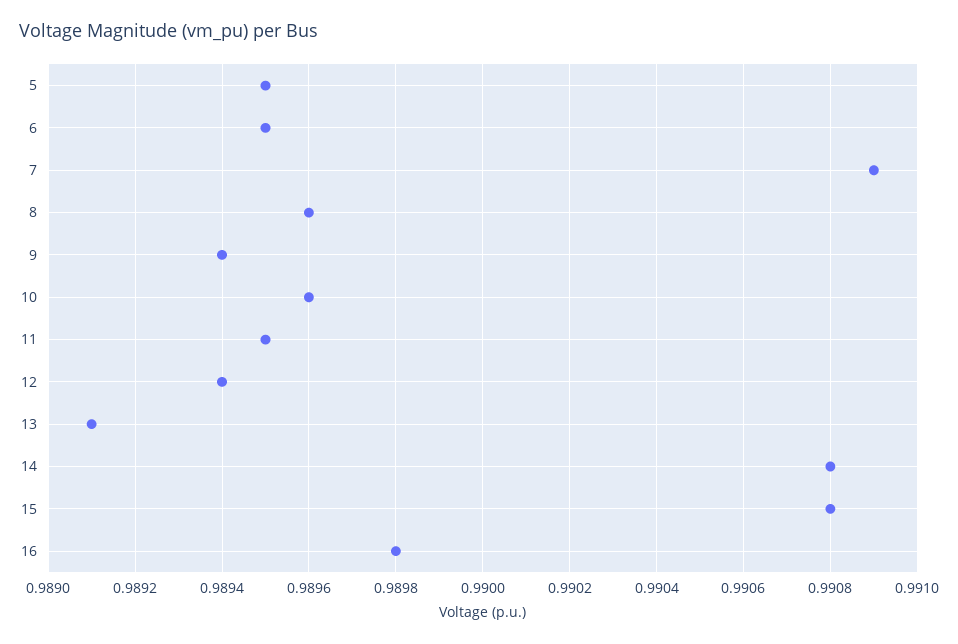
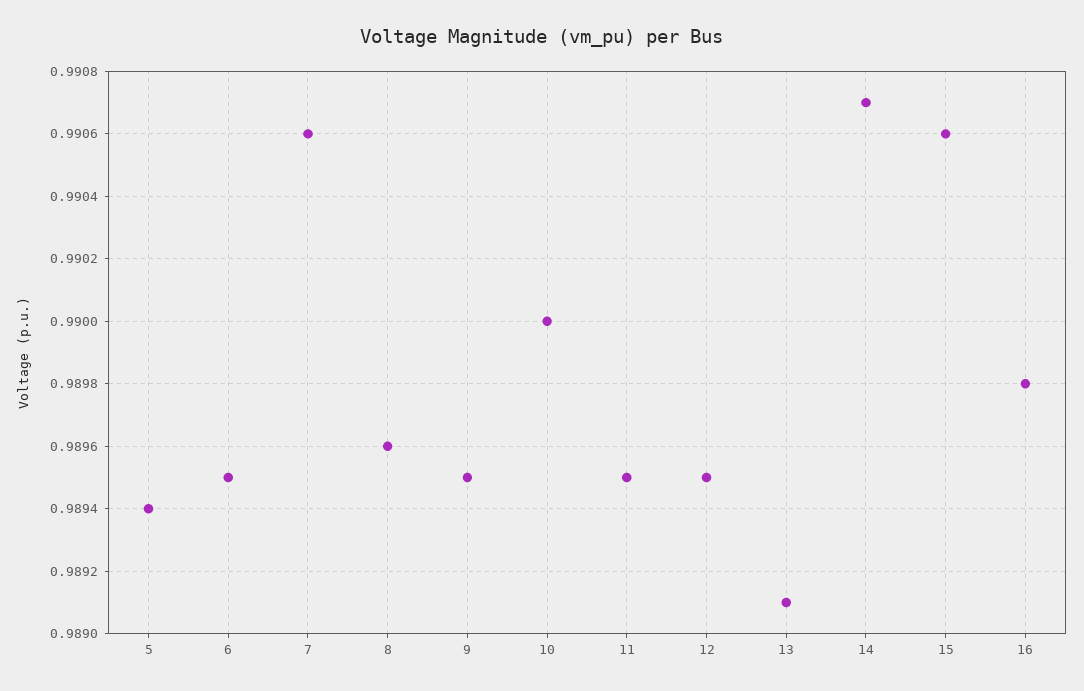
  {
-   "5": 0.9895,
+   "5": 0.9894,
    "6": 0.9895,
-   "7": 0.9909,
+   "7": 0.9906,
    "8": 0.9896,
-   "9": 0.9894,
+   "9": 0.9895,
-   "10": 0.9896,
+   "10": 0.99,
    "11": 0.9895,
-   "12": 0.9894,
+   "12": 0.9895,
    "13": 0.9891,
-   "14": 0.9908,
+   "14": 0.9907,
-   "15": 0.9908,
+   "15": 0.9906,
    "16": 0.9898
  }

